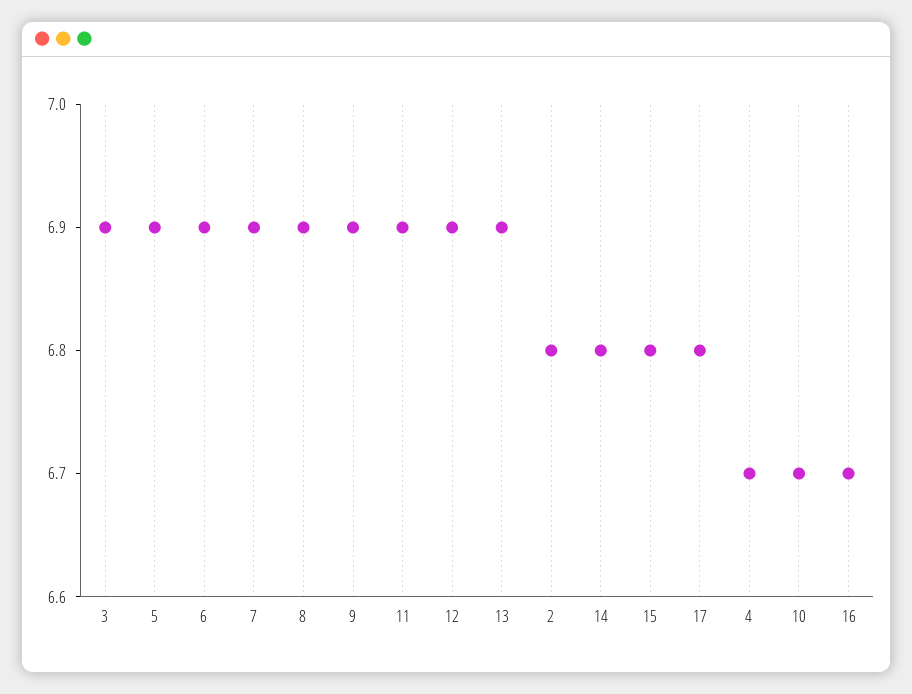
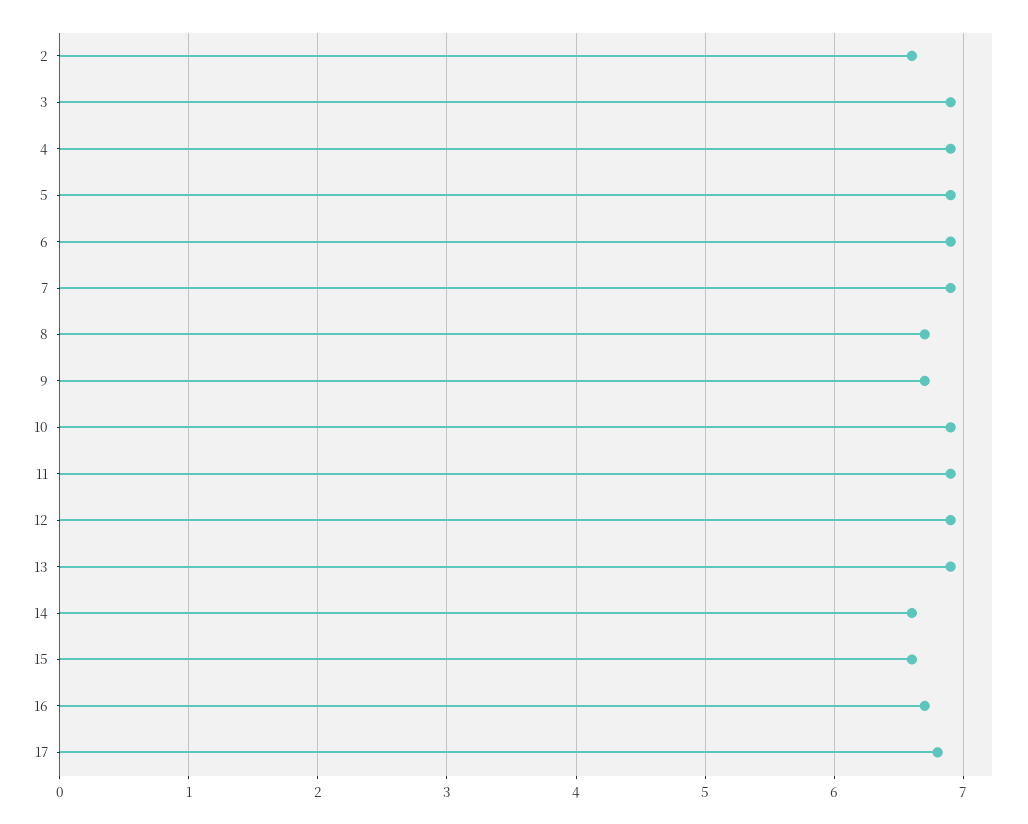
  {
    "3": 6.9,
    "5": 6.9,
    "6": 6.9,
    "7": 6.9,
-   "8": 6.9,
+   "8": 6.7,
-   "9": 6.9,
+   "9": 6.7,
    "11": 6.9,
    "12": 6.9,
    "13": 6.9,
-   "2": 6.8,
+   "2": 6.6,
-   "14": 6.8,
+   "14": 6.6,
-   "15": 6.8,
+   "15": 6.6,
    "17": 6.8,
-   "4": 6.7,
+   "4": 6.9,
-   "10": 6.7,
+   "10": 6.9,
    "16": 6.7
  }

